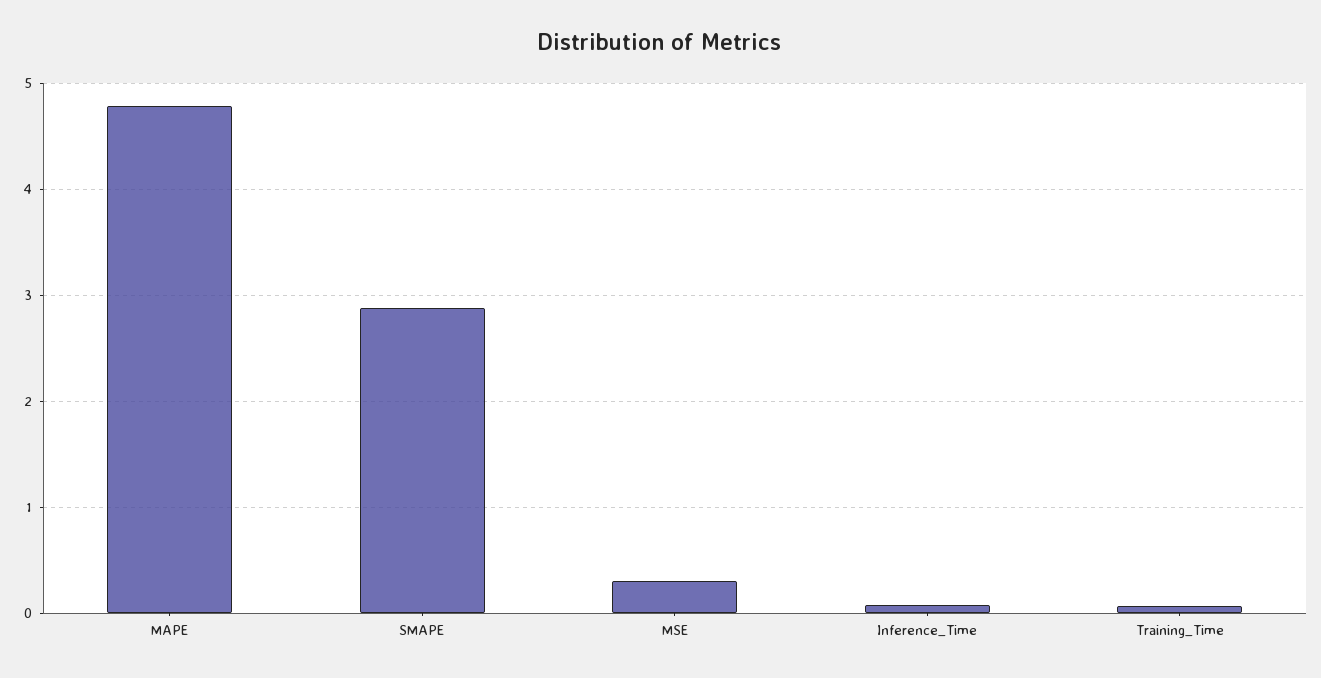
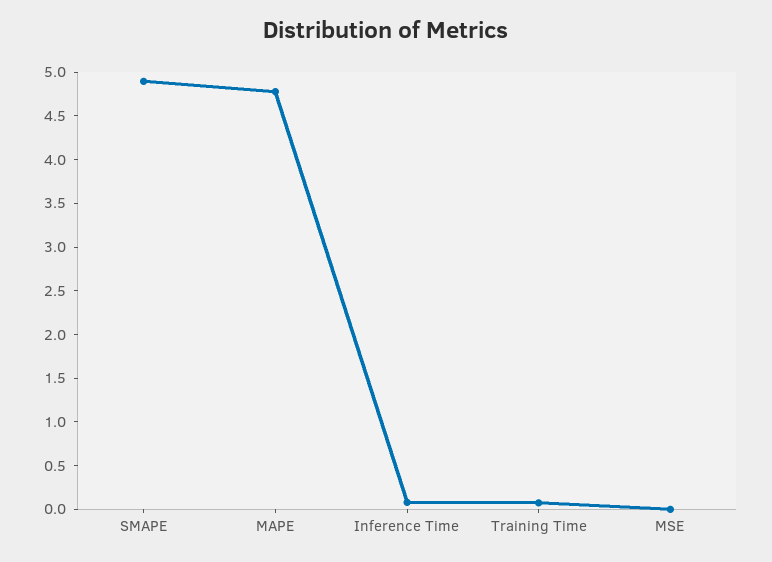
  {
    "MAPE": 4.8,
-   "SMAPE": 2.9,
+   "SMAPE": 4.9,
-   "MSE": 0.3,
+   "MSE": 0,
    "Inference_Time": 0.1,
    "Training_Time": 0.1
  }

